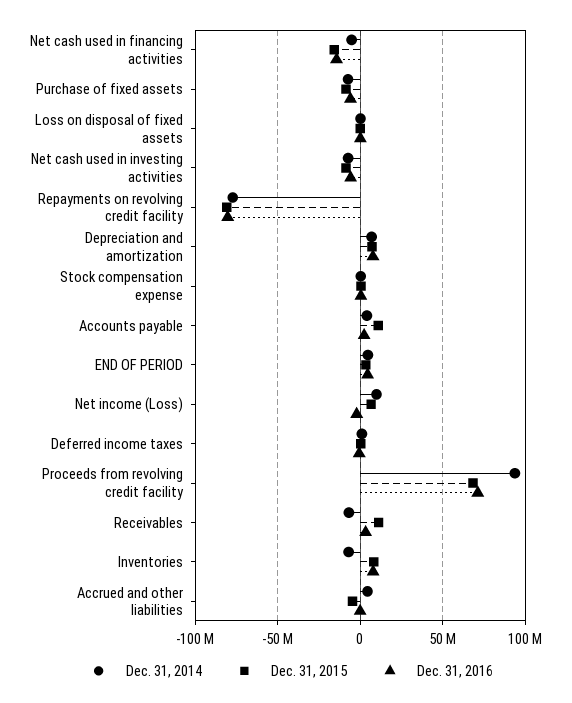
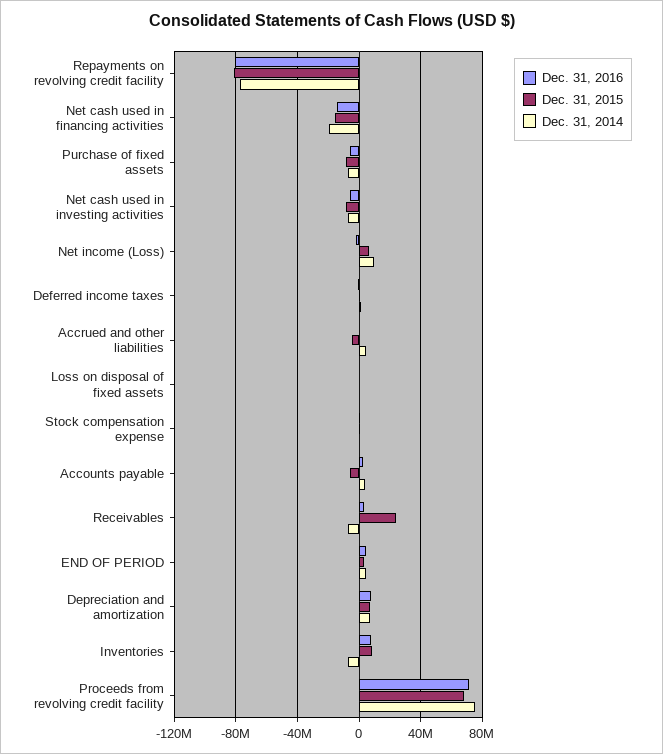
  {
    "Dec. 31, 2014": {
-     "Net cash used in financing activities": -5000000,
+     "Net cash used in financing activities": -20000000,
      "Purchase of fixed assets": -5000000,
      "Loss on disposal of fixed assets": 0,
      "Net cash used in investing activities": -5000000,
      "Repayments on revolving credit facility": -75000000,
      "Depreciation and amortization": 5000000,
      "Stock compensation expense": 0,
      "Accounts payable": 5000000,
      "END OF PERIOD": 5000000,
      "Net income (Loss)": 10000000,
      "Deferred income taxes": 0,
-     "Proceeds from revolving credit facility": 95000000,
+     "Proceeds from revolving credit facility": 75000000,
      "Receivables": -5000000,
      "Inventories": -5000000,
      "Accrued and other liabilities": 5000000
    },
    "Dec. 31, 2015": {
      "Net cash used in financing activities": -15000000,
      "Purchase of fixed assets": -10000000,
      "Loss on disposal of fixed assets": 0,
      "Net cash used in investing activities": -10000000,
      "Repayments on revolving credit facility": -80000000,
      "Depreciation and amortization": 5000000,
      "Stock compensation expense": 0,
-     "Accounts payable": 10000000,
+     "Accounts payable": -5000000,
      "END OF PERIOD": 5000000,
      "Net income (Loss)": 5000000,
      "Deferred income taxes": 0,
      "Proceeds from revolving credit facility": 70000000,
-     "Receivables": 10000000,
+     "Receivables": 25000000,
      "Inventories": 10000000,
      "Accrued and other liabilities": -5000000
    },
    "Dec. 31, 2016": {
      "Net cash used in financing activities": -15000000,
      "Purchase of fixed assets": -5000000,
      "Loss on disposal of fixed assets": 0,
      "Net cash used in investing activities": -5000000,
      "Repayments on revolving credit facility": -80000000,
      "Depreciation and amortization": 10000000,
      "Stock compensation expense": 0,
      "Accounts payable": 0,
      "END OF PERIOD": 5000000,
      "Net income (Loss)": 0,
      "Deferred income taxes": 0,
      "Proceeds from revolving credit facility": 70000000,
      "Receivables": 5000000,
      "Inventories": 10000000,
      "Accrued and other liabilities": 0
    }
  }

